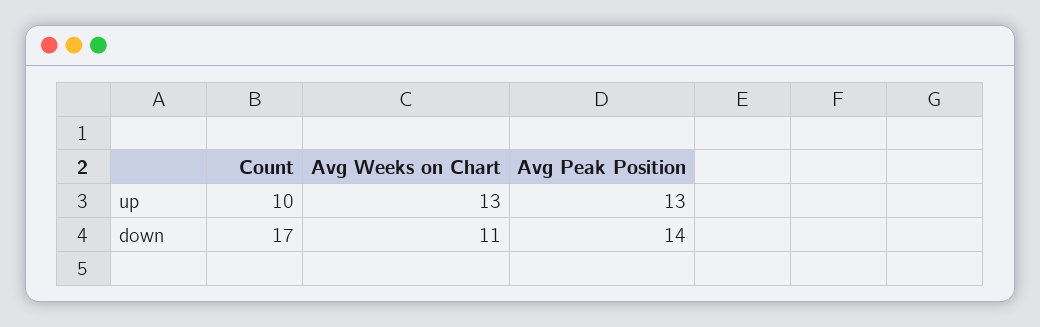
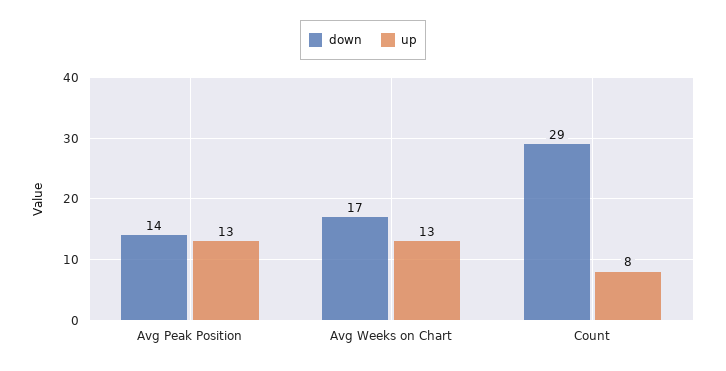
  {
    "up": {
-     "Count": 10,
+     "Count": 8,
      "Avg Weeks on Chart": 13,
      "Avg Peak Position": 13
    },
    "down": {
-     "Count": 17,
+     "Count": 29,
-     "Avg Weeks on Chart": 11,
+     "Avg Weeks on Chart": 17,
      "Avg Peak Position": 14
    }
  }

